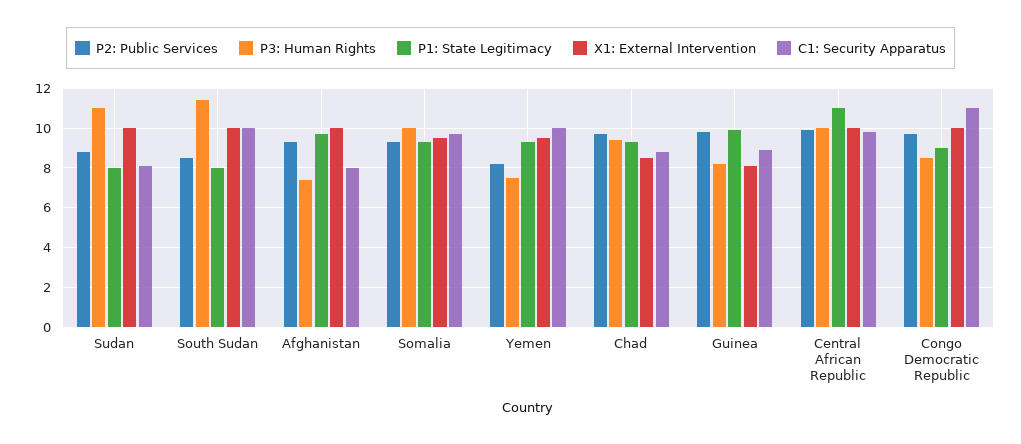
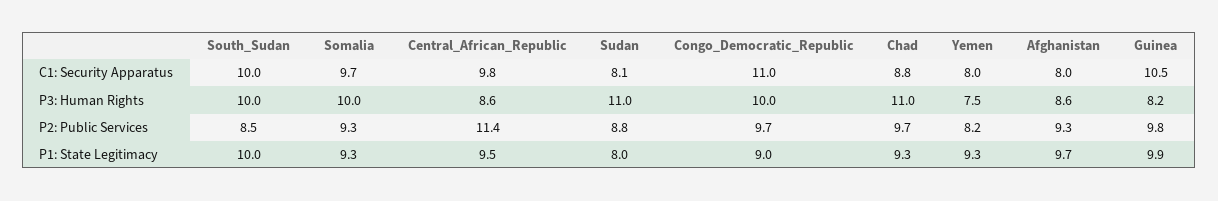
  {
    "P2: Public Services": {
      "Sudan": 8.8,
      "South Sudan": 8.5,
      "Afghanistan": 9.3,
      "Somalia": 9.3,
      "Yemen": 8.2,
      "Chad": 9.7,
      "Guinea": 9.8,
-     "Central African Republic": 10,
+     "Central African Republic": 11.4,
      "Congo Democratic Republic": 9.7
    },
    "P3: Human Rights": {
      "Sudan": 11,
-     "South Sudan": 11.5,
+     "South Sudan": 10,
-     "Afghanistan": 7.5,
+     "Afghanistan": 8.6,
      "Somalia": 10,
      "Yemen": 7.5,
-     "Chad": 9.5,
+     "Chad": 11,
      "Guinea": 8.2,
-     "Central African Republic": 10,
+     "Central African Republic": 8.6,
-     "Congo Democratic Republic": 8.5
+     "Congo Democratic Republic": 10
    },
    "P1: State Legitimacy": {
      "Sudan": 8,
-     "South Sudan": 8,
+     "South Sudan": 10,
      "Afghanistan": 9.7,
      "Somalia": 9.3,
      "Yemen": 9.3,
      "Chad": 9.3,
      "Guinea": 9.9,
-     "Central African Republic": 11,
+     "Central African Republic": 9.5,
      "Congo Democratic Republic": 9
    },
-   "X1: External Intervention": {
-     "Sudan": 10,
-     "South Sudan": 10,
-     "Afghanistan": 10,
-     "Somalia": 9.5,
-     "Yemen": 9.5,
-     "Chad": 8.5,
-     "Guinea": 8,
-     "Central African Republic": 10,
-     "Congo Democratic Republic": 10
-   },
    "C1: Security Apparatus": {
      "Sudan": 8.1,
      "South Sudan": 10,
      "Afghanistan": 8,
      "Somalia": 9.7,
-     "Yemen": 10,
+     "Yemen": 8,
      "Chad": 8.8,
-     "Guinea": 9,
+     "Guinea": 10.5,
      "Central African Republic": 9.8,
      "Congo Democratic Republic": 11
    }
  }

